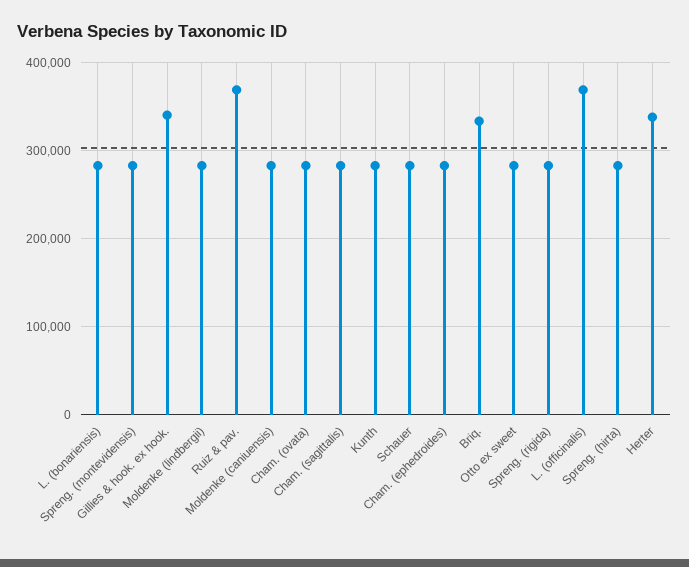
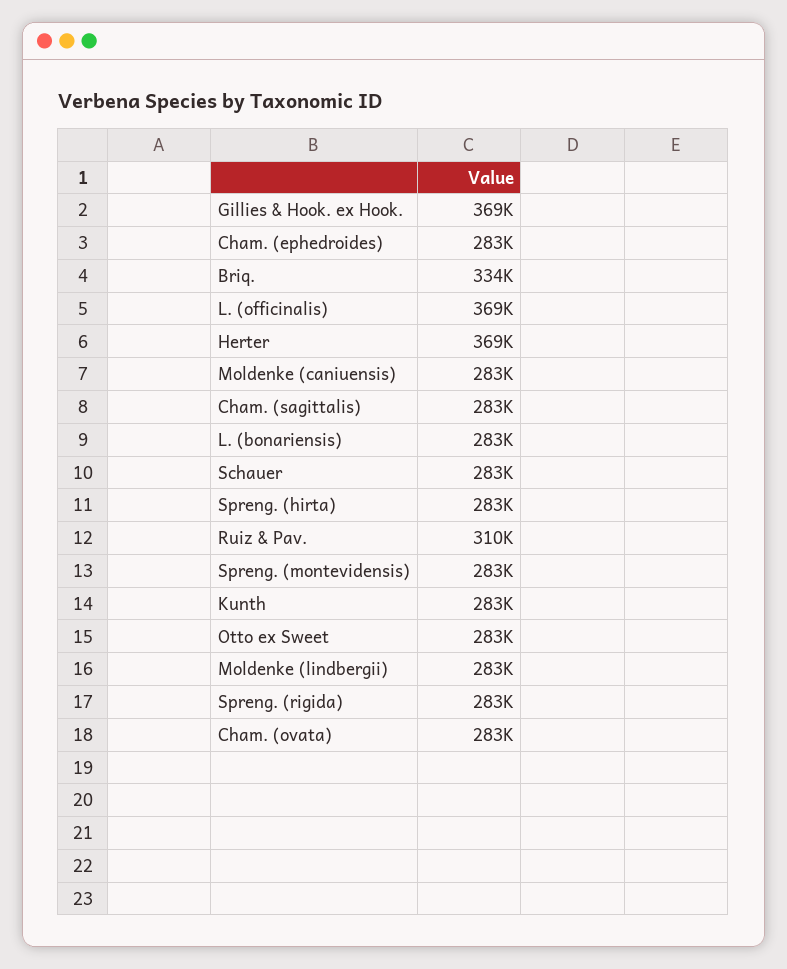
  {
    "L. (bonariensis)": 283000,
    "Spreng. (montevidensis)": 283000,
-   "Gillies & hook. ex hook.": 340000,
+   "Gillies & hook. ex hook.": 369000,
    "Moldenke (lindbergii)": 283000,
-   "Ruiz & pav.": 370000,
+   "Ruiz & pav.": 310000,
    "Moldenke (caniuensis)": 283000,
    "Cham. (ovata)": 283000,
    "Cham. (sagittalis)": 283000,
    "Kunth": 283000,
    "Schauer": 283000,
    "Cham. (ephedroides)": 283000,
    "Briq.": 334000,
    "Otto ex sweet": 283000,
    "Spreng. (rigida)": 283000,
    "L. (officinalis)": 369000,
    "Spreng. (hirta)": 283000,
-   "Herter": 340000
+   "Herter": 369000
  }

